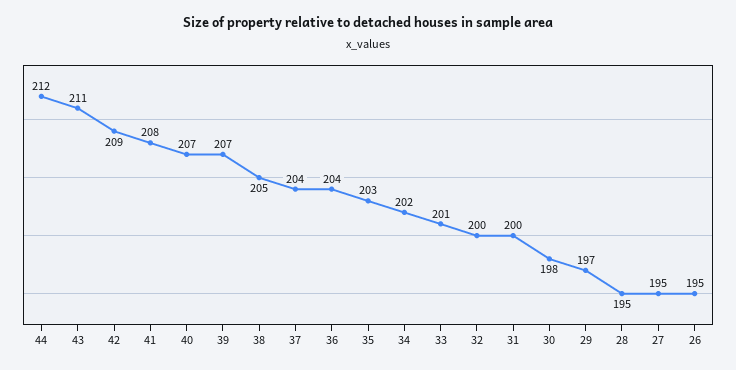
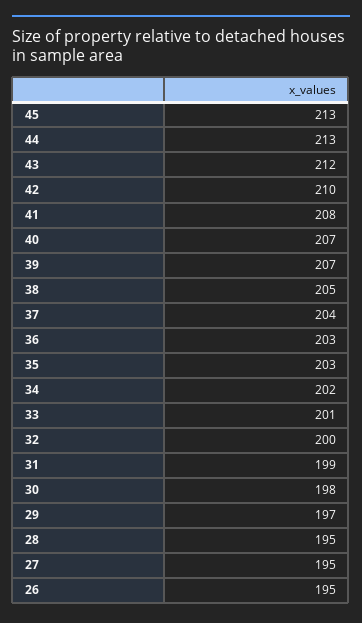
  {
-   "44": 212,
+   "44": 213,
-   "43": 211,
+   "43": 212,
-   "42": 209,
+   "42": 210,
    "41": 208,
    "40": 207,
    "39": 207,
    "38": 205,
    "37": 204,
-   "36": 204,
+   "36": 203,
    "35": 203,
    "34": 202,
    "33": 201,
    "32": 200,
-   "31": 200,
+   "31": 199,
    "30": 198,
    "29": 197,
    "28": 195,
    "27": 195,
-   "26": 195
+   "26": 195,
+   "45": 213
  }

